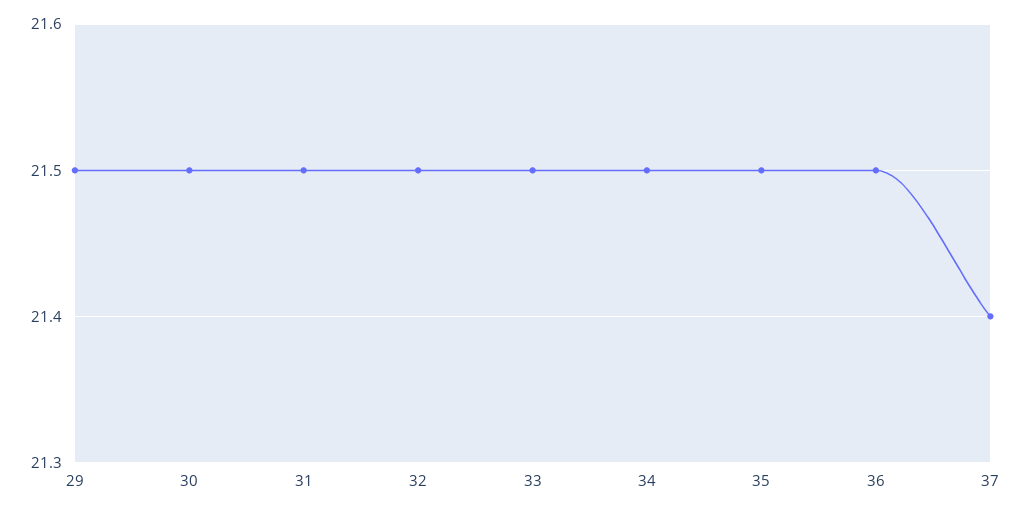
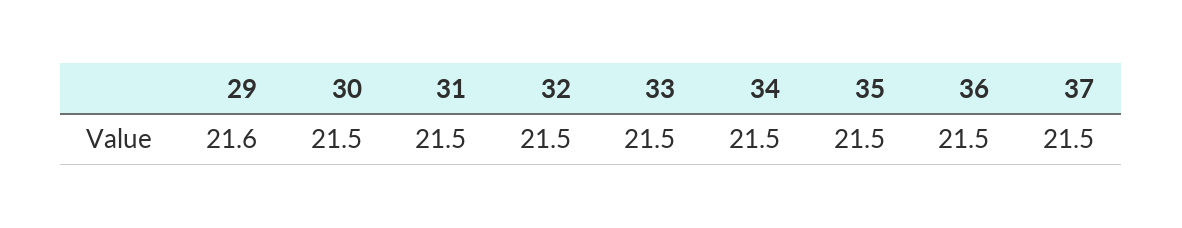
  {
-   "29": 21.5,
+   "29": 21.6,
    "30": 21.5,
    "31": 21.5,
    "32": 21.5,
    "33": 21.5,
    "34": 21.5,
    "35": 21.5,
    "36": 21.5,
-   "37": 21.4
+   "37": 21.5
  }

